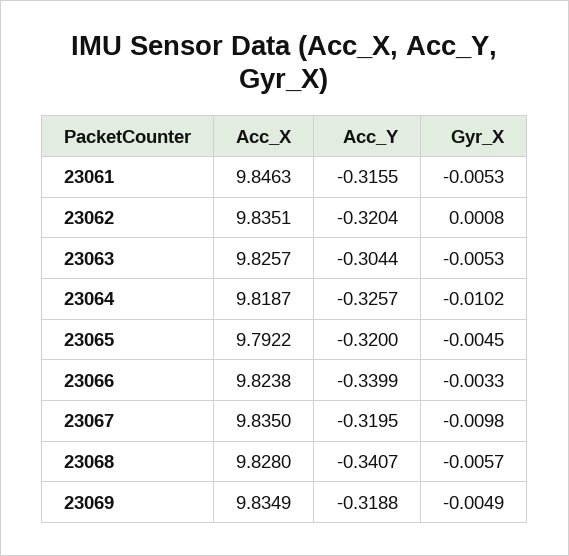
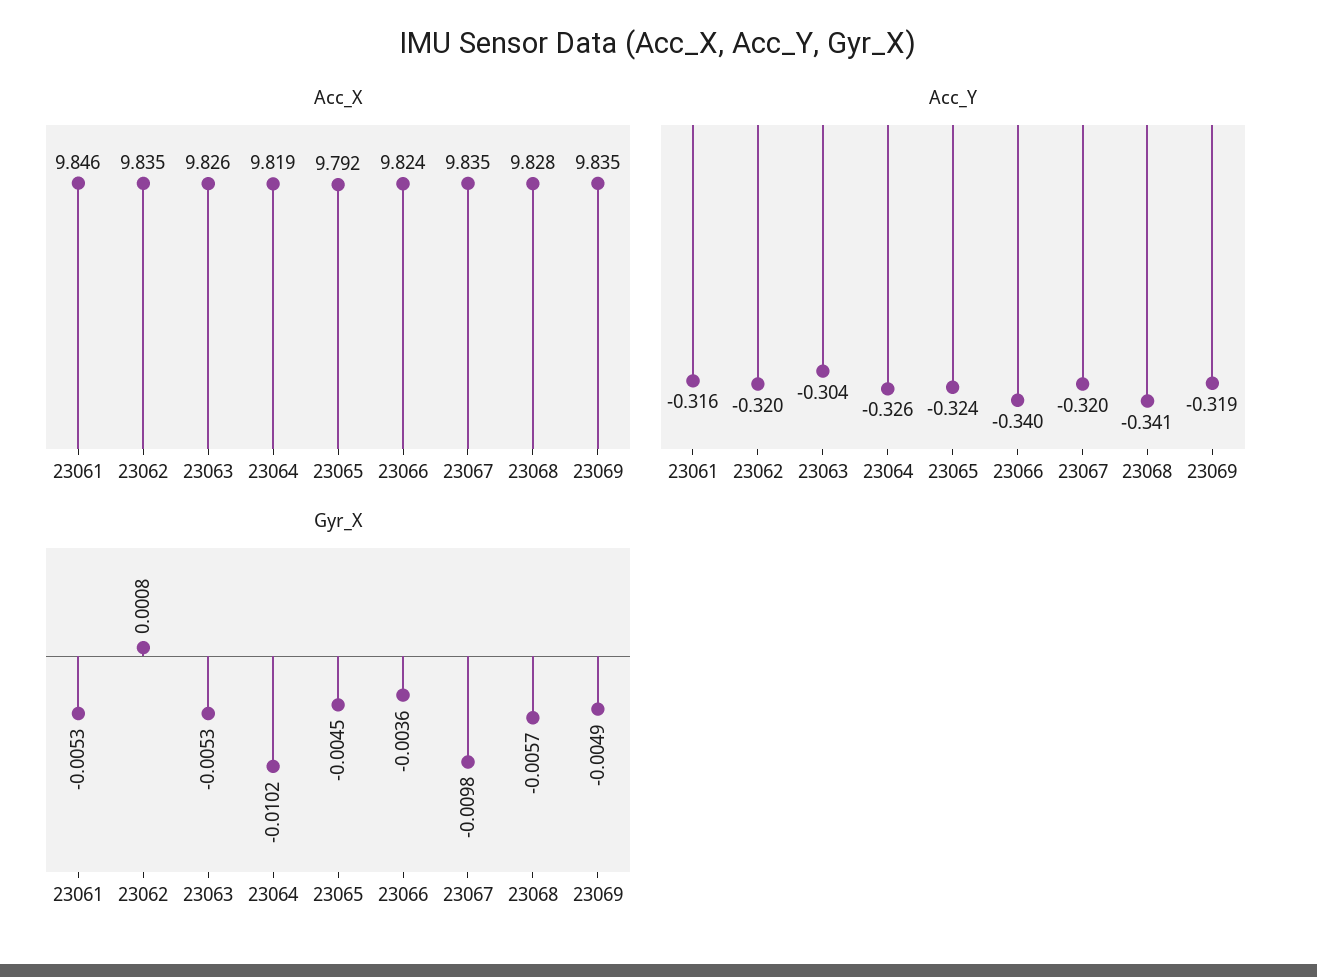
  {
    "Acc_X": {
      "23061": 9.8463,
      "23062": 9.8351,
      "23063": 9.8257,
      "23064": 9.8187,
      "23065": 9.7922,
      "23066": 9.8238,
      "23067": 9.835,
      "23068": 9.828,
      "23069": 9.8349
    },
    "Acc_Y": {
      "23061": -0.3155,
      "23062": -0.3204,
      "23063": -0.3044,
      "23064": -0.3257,
-     "23065": -0.32,
+     "23065": -0.324,
      "23066": -0.3399,
      "23067": -0.3195,
      "23068": -0.3407,
      "23069": -0.3188
    },
    "Gyr_X": {
      "23061": -0.0053,
      "23062": 0.0008,
      "23063": -0.0053,
      "23064": -0.0102,
      "23065": -0.0045,
-     "23066": -0.0033,
+     "23066": -0.0036,
      "23067": -0.0098,
      "23068": -0.0057,
      "23069": -0.0049
    }
  }

